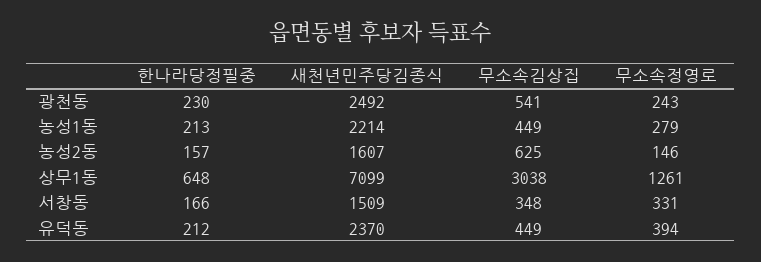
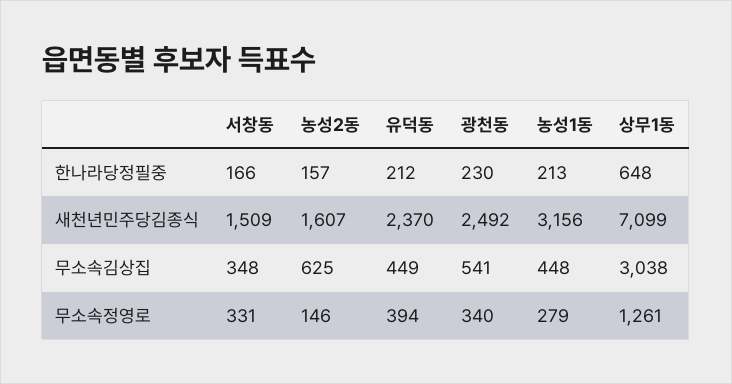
  {
    "한나라당정필중": {
      "광천동": 230,
      "농성1동": 213,
      "농성2동": 157,
      "상무1동": 648,
      "서창동": 166,
      "유덕동": 212
    },
    "새천년민주당김종식": {
      "광천동": 2492,
-     "농성1동": 2214,
+     "농성1동": 3156,
      "농성2동": 1607,
      "상무1동": 7099,
      "서창동": 1509,
      "유덕동": 2370
    },
    "무소속김상집": {
      "광천동": 541,
-     "농성1동": 449,
+     "농성1동": 448,
      "농성2동": 625,
      "상무1동": 3038,
      "서창동": 348,
      "유덕동": 449
    },
    "무소속정영로": {
-     "광천동": 243,
+     "광천동": 340,
      "농성1동": 279,
      "농성2동": 146,
      "상무1동": 1261,
      "서창동": 331,
      "유덕동": 394
    }
  }

